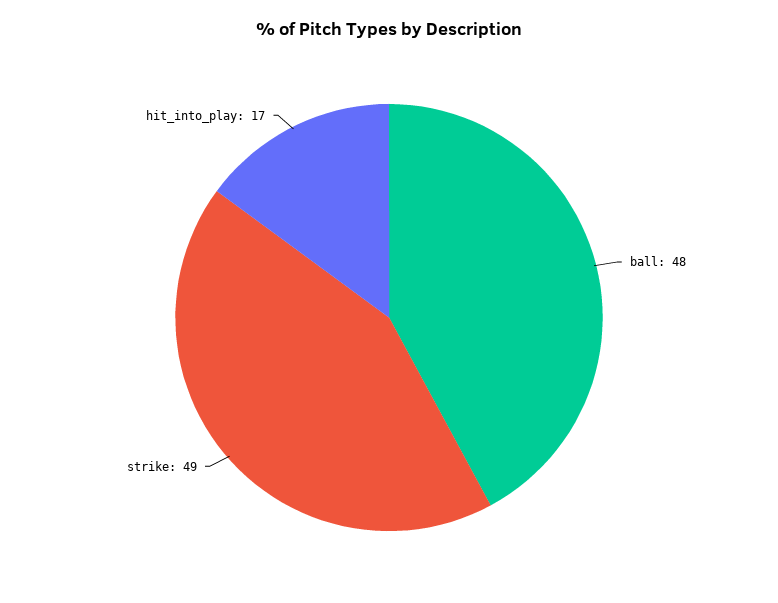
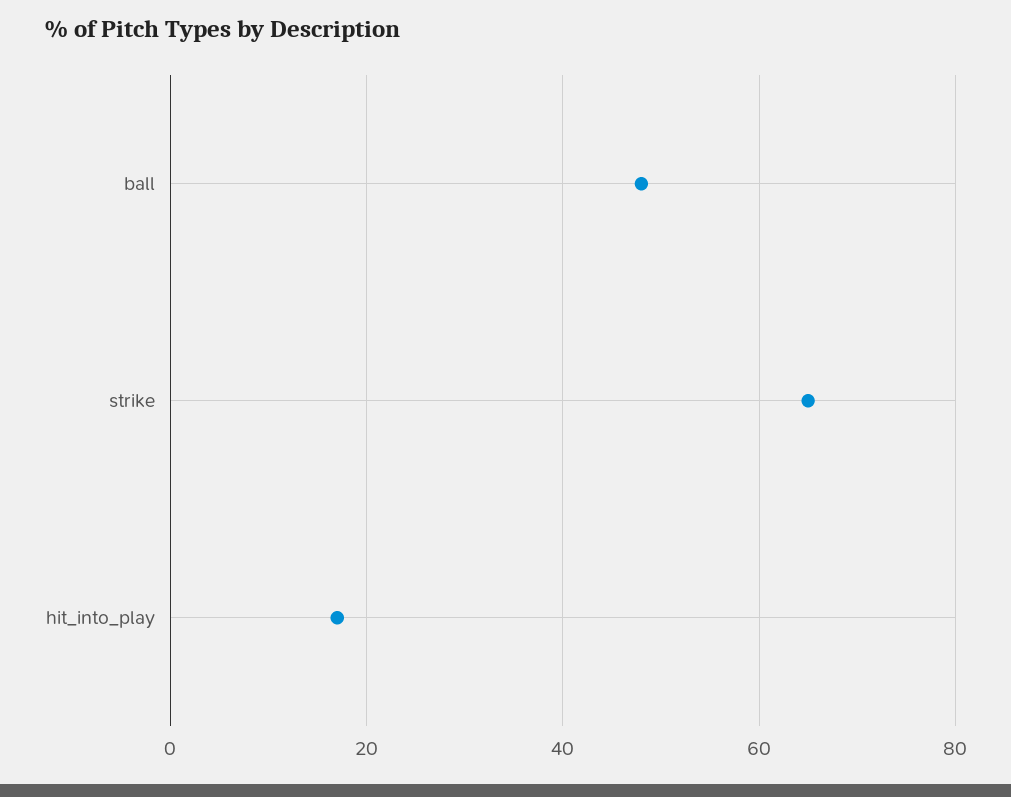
  {
    "ball": 48,
-   "strike": 49,
+   "strike": 65,
    "hit_into_play": 17
  }

